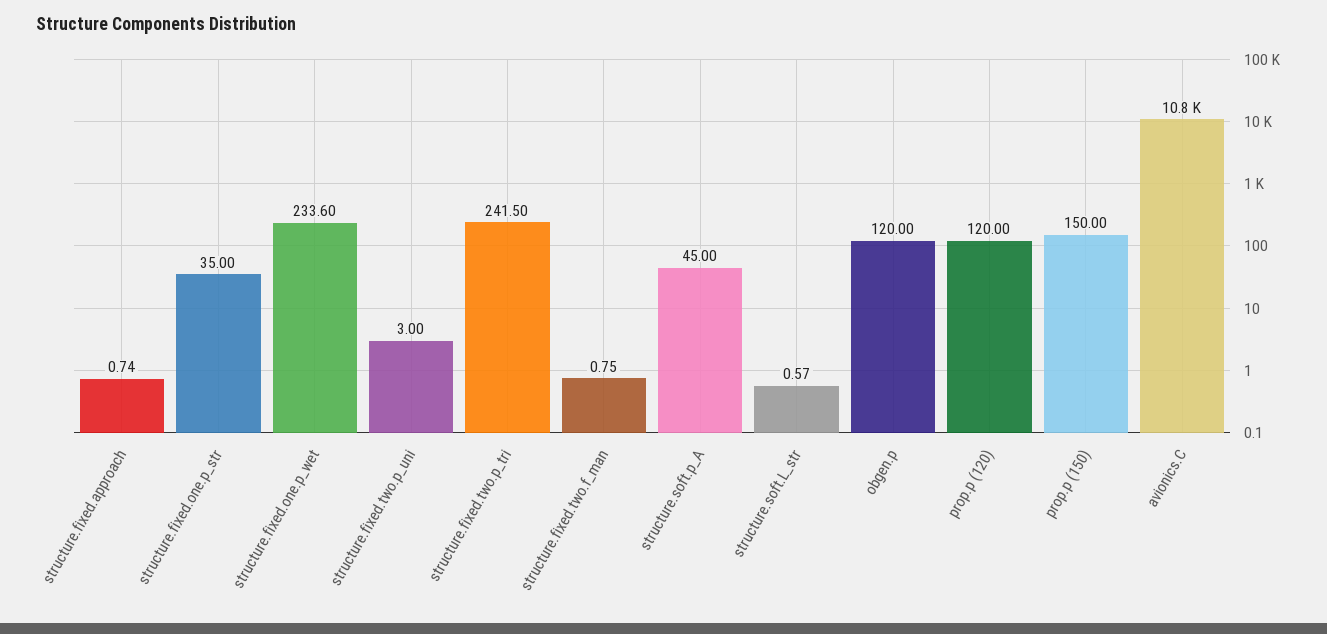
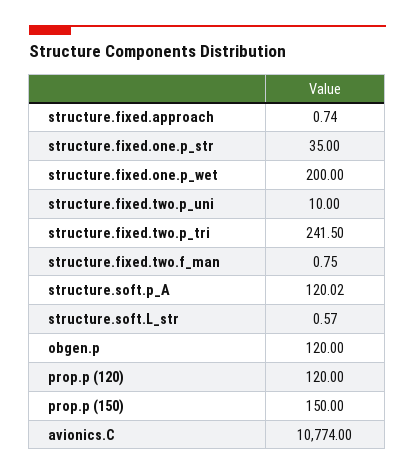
  {
    "structure.fixed.approach": 0.74,
    "structure.fixed.one.p_str": 35,
-   "structure.fixed.one.p_wet": 233.6,
+   "structure.fixed.one.p_wet": 200,
-   "structure.fixed.two.p_uni": 3,
+   "structure.fixed.two.p_uni": 10,
    "structure.fixed.two.p_tri": 241.5,
    "structure.fixed.two.f_man": 0.75,
-   "structure.soft.p_A": 45,
+   "structure.soft.p_A": 120.02,
    "structure.soft.L_str": 0.57,
    "obgen.p": 120,
    "prop.p (120)": 120,
    "prop.p (150)": 150,
    "avionics.C": 10774
  }

